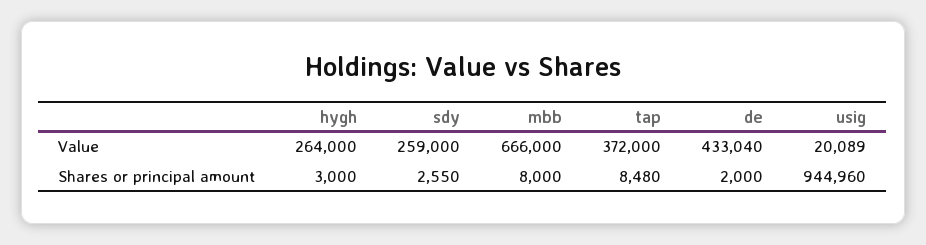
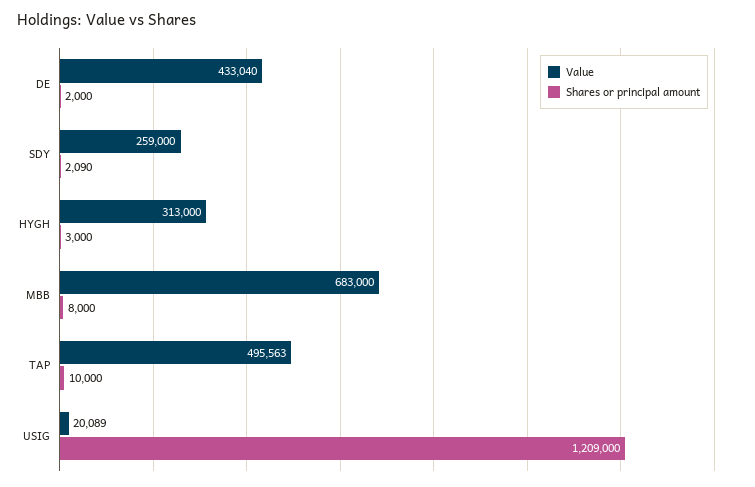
  {
    "Value": {
-     "hygh": 264000,
+     "hygh": 313000,
      "sdy": 259000,
-     "mbb": 666000,
+     "mbb": 683000,
-     "tap": 372000,
+     "tap": 495563,
      "de": 433040,
      "usig": 20089
    },
    "Shares or principal amount": {
      "hygh": 3000,
-     "sdy": 2550,
+     "sdy": 2090,
      "mbb": 8000,
-     "tap": 8480,
+     "tap": 10000,
      "de": 2000,
-     "usig": 944960
+     "usig": 1209000
    }
  }

